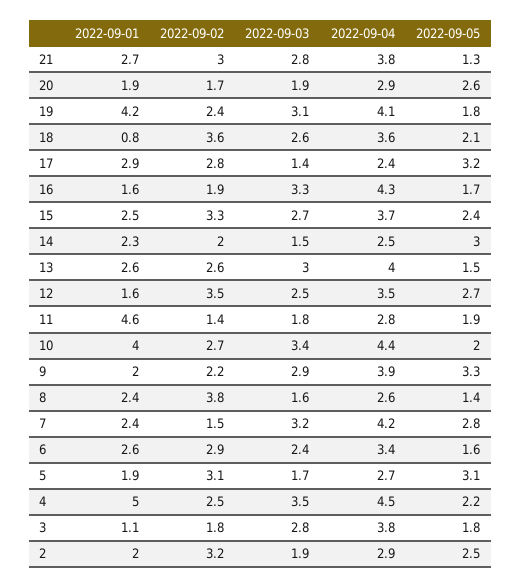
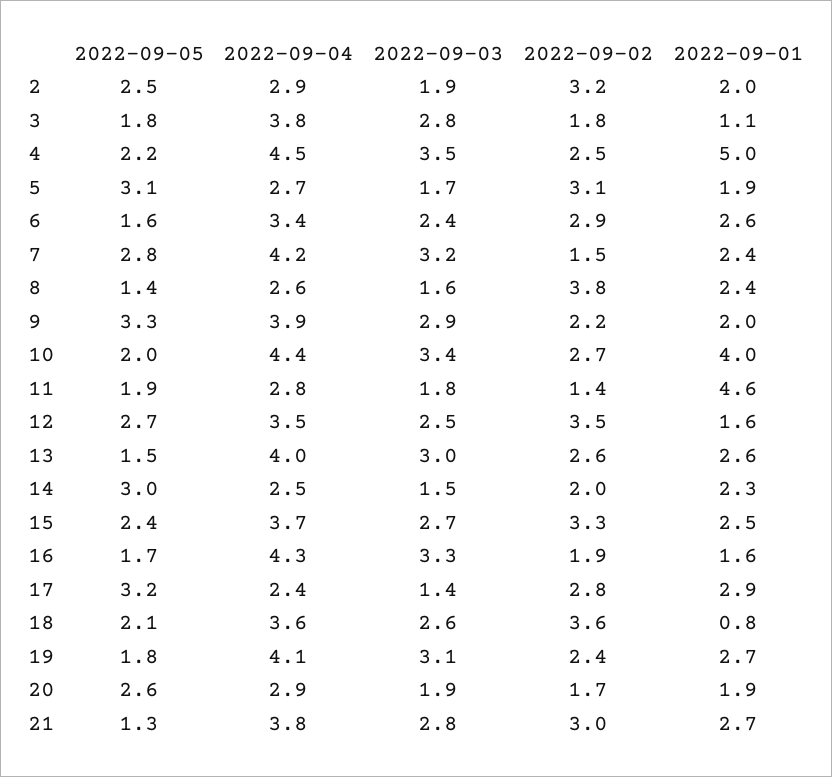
  {
    "2022-09-01": {
      "21": 2.7,
      "20": 1.9,
-     "19": 4.2,
+     "19": 2.7,
      "18": 0.8,
      "17": 2.9,
      "16": 1.6,
      "15": 2.5,
      "14": 2.3,
      "13": 2.6,
      "12": 1.6,
      "11": 4.6,
      "10": 4,
      "9": 2,
      "8": 2.4,
      "7": 2.4,
      "6": 2.6,
      "5": 1.9,
      "4": 5,
      "3": 1.1,
      "2": 2
    },
    "2022-09-02": {
      "21": 3,
      "20": 1.7,
      "19": 2.4,
      "18": 3.6,
      "17": 2.8,
      "16": 1.9,
      "15": 3.3,
      "14": 2,
      "13": 2.6,
      "12": 3.5,
      "11": 1.4,
      "10": 2.7,
      "9": 2.2,
      "8": 3.8,
      "7": 1.5,
      "6": 2.9,
      "5": 3.1,
      "4": 2.5,
      "3": 1.8,
      "2": 3.2
    },
    "2022-09-03": {
      "21": 2.8,
      "20": 1.9,
      "19": 3.1,
      "18": 2.6,
      "17": 1.4,
      "16": 3.3,
      "15": 2.7,
      "14": 1.5,
      "13": 3,
      "12": 2.5,
      "11": 1.8,
      "10": 3.4,
      "9": 2.9,
      "8": 1.6,
      "7": 3.2,
      "6": 2.4,
      "5": 1.7,
      "4": 3.5,
      "3": 2.8,
      "2": 1.9
    },
    "2022-09-04": {
      "21": 3.8,
      "20": 2.9,
      "19": 4.1,
      "18": 3.6,
      "17": 2.4,
      "16": 4.3,
      "15": 3.7,
      "14": 2.5,
      "13": 4,
      "12": 3.5,
      "11": 2.8,
      "10": 4.4,
      "9": 3.9,
      "8": 2.6,
      "7": 4.2,
      "6": 3.4,
      "5": 2.7,
      "4": 4.5,
      "3": 3.8,
      "2": 2.9
    },
    "2022-09-05": {
      "21": 1.3,
      "20": 2.6,
      "19": 1.8,
      "18": 2.1,
      "17": 3.2,
      "16": 1.7,
      "15": 2.4,
      "14": 3,
      "13": 1.5,
      "12": 2.7,
      "11": 1.9,
      "10": 2,
      "9": 3.3,
      "8": 1.4,
      "7": 2.8,
      "6": 1.6,
      "5": 3.1,
      "4": 2.2,
      "3": 1.8,
      "2": 2.5
    }
  }

